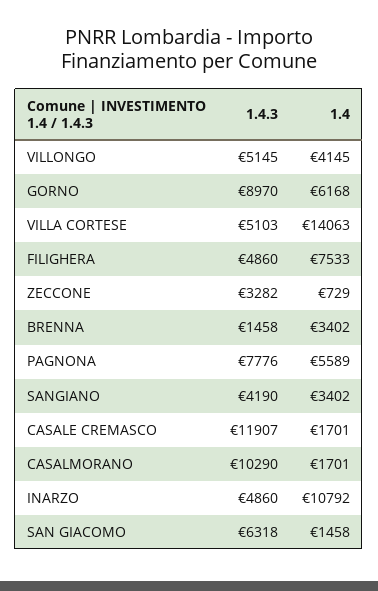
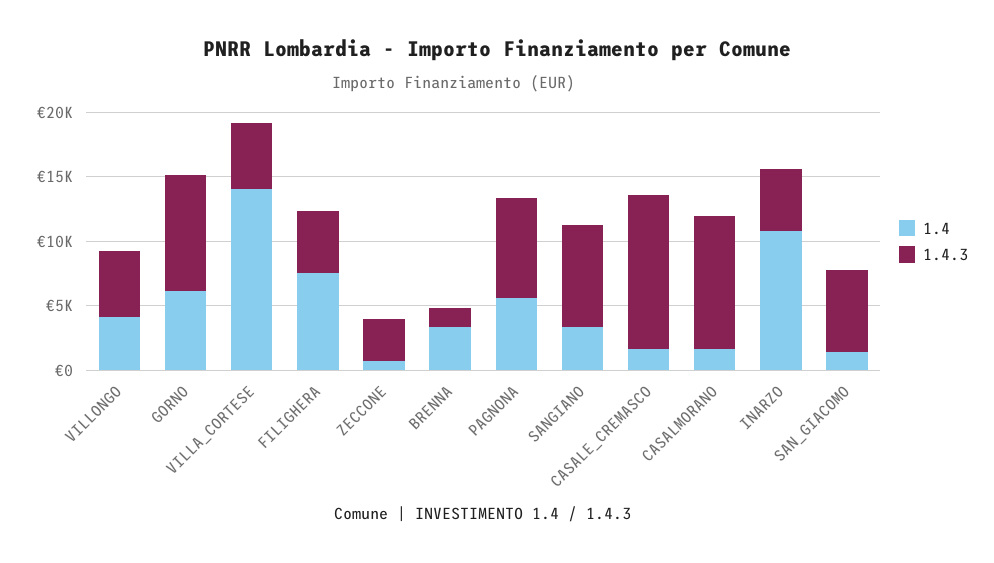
  {
    "1.4.3": {
      "VILLONGO": 5145,
      "GORNO": 8970,
      "VILLA CORTESE": 5103,
      "FILIGHERA": 4860,
      "ZECCONE": 3282,
      "BRENNA": 1458,
      "PAGNONA": 7776,
-     "SANGIANO": 4190,
+     "SANGIANO": 8000,
      "CASALE CREMASCO": 11907,
      "CASALMORANO": 10290,
      "INARZO": 4860,
      "SAN GIACOMO": 6318
    },
    "1.4": {
      "VILLONGO": 4145,
      "GORNO": 6168,
      "VILLA CORTESE": 14063,
      "FILIGHERA": 7533,
      "ZECCONE": 729,
      "BRENNA": 3402,
      "PAGNONA": 5589,
      "SANGIANO": 3402,
      "CASALE CREMASCO": 1701,
      "CASALMORANO": 1701,
      "INARZO": 10792,
      "SAN GIACOMO": 1458
    }
  }

